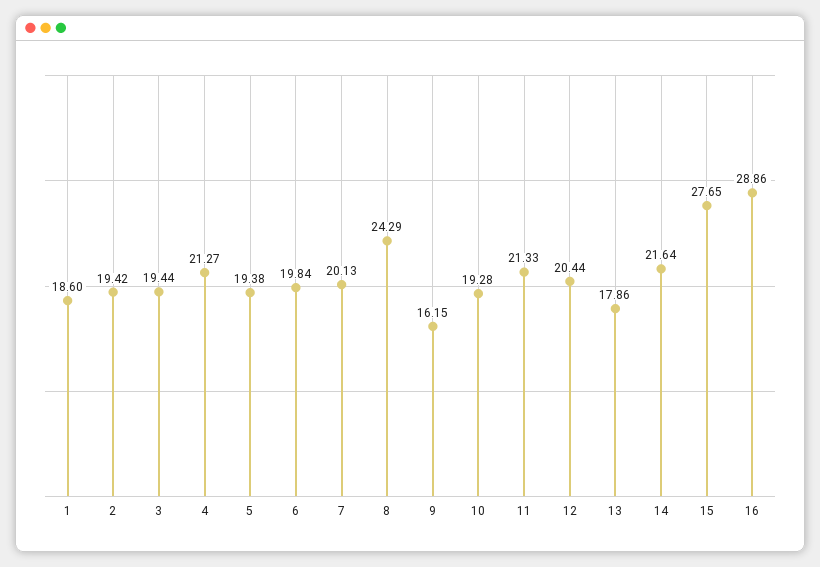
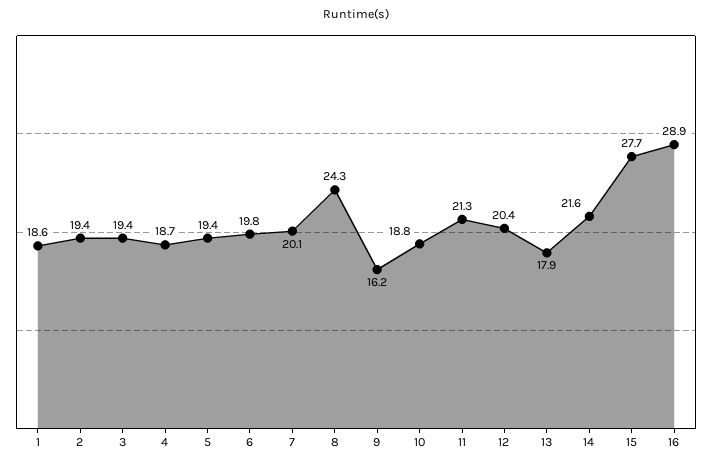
  {
    "1": 18.6,
    "2": 19.42,
    "3": 19.44,
-   "4": 21.27,
+   "4": 18.7,
    "5": 19.38,
    "6": 19.84,
    "7": 20.13,
    "8": 24.29,
    "9": 16.15,
-   "10": 19.28,
+   "10": 18.8,
    "11": 21.33,
    "12": 20.44,
    "13": 17.86,
    "14": 21.64,
    "15": 27.65,
    "16": 28.86
  }

